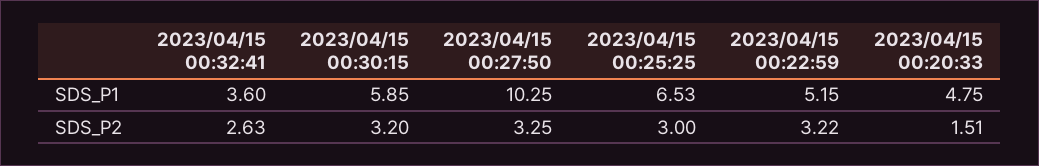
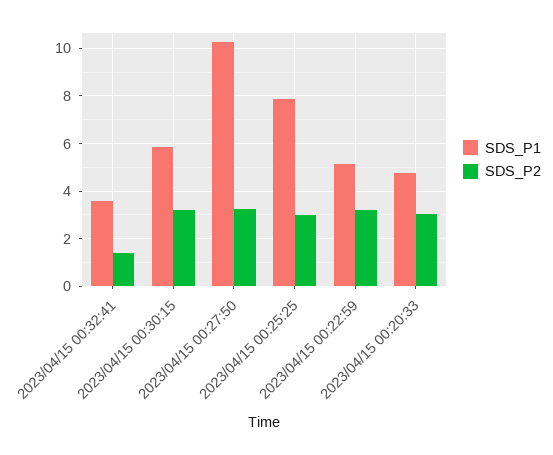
  {
    "SDS_P1": {
      "2023/04/15 00:32:41": 3.6,
      "2023/04/15 00:30:15": 5.85,
      "2023/04/15 00:27:50": 10.25,
-     "2023/04/15 00:25:25": 6.53,
+     "2023/04/15 00:25:25": 8,
      "2023/04/15 00:22:59": 5.15,
      "2023/04/15 00:20:33": 4.75
    },
    "SDS_P2": {
-     "2023/04/15 00:32:41": 2.63,
+     "2023/04/15 00:32:41": 1.5,
      "2023/04/15 00:30:15": 3.2,
      "2023/04/15 00:27:50": 3.25,
      "2023/04/15 00:25:25": 3,
      "2023/04/15 00:22:59": 3.22,
-     "2023/04/15 00:20:33": 1.51
+     "2023/04/15 00:20:33": 3
    }
  }

